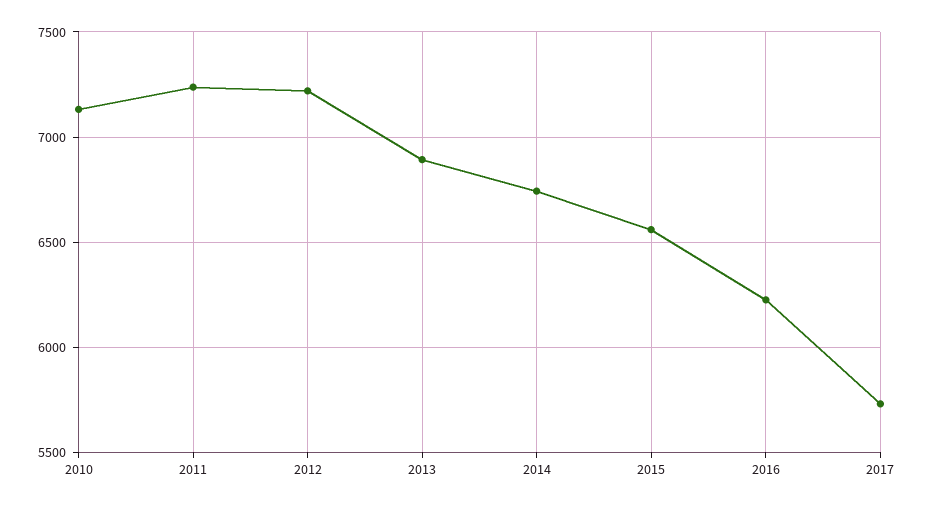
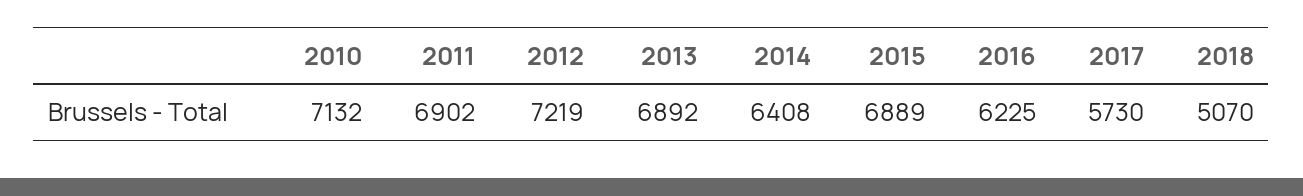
  {
    "2010": 7132,
-   "2011": 7250,
+   "2011": 6902,
    "2012": 7219,
    "2013": 6892,
-   "2014": 6750,
+   "2014": 6408,
-   "2015": 6550,
+   "2015": 6889,
    "2016": 6225,
-   "2017": 5730
+   "2017": 5730,
+   "2018": 5070
  }

